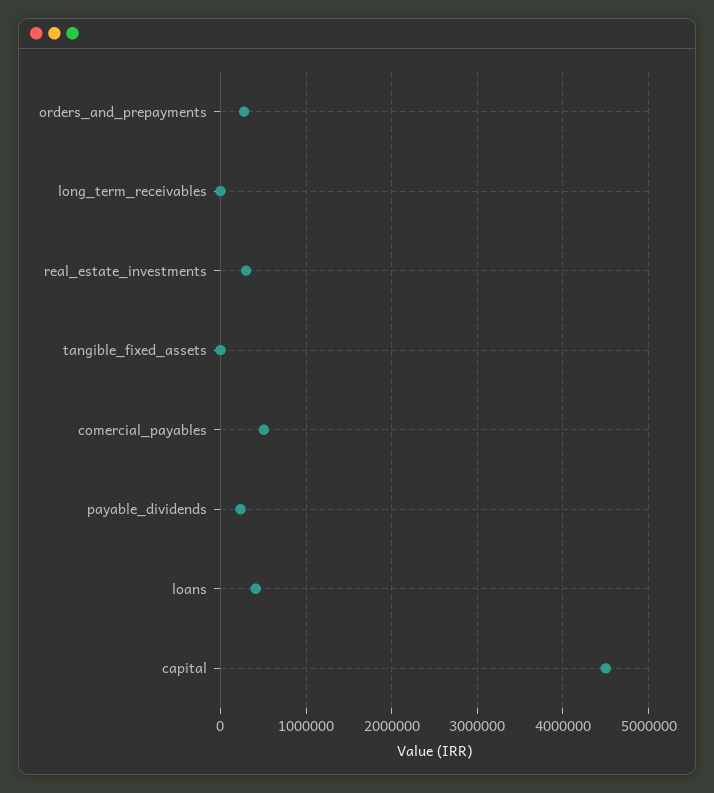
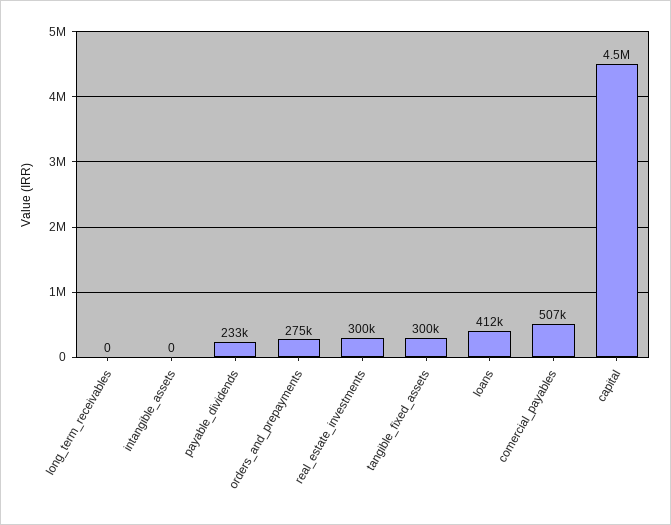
  {
    "orders_and_prepayments": 275000,
    "long_term_receivables": 0,
    "real_estate_investments": 300000,
-   "tangible_fixed_assets": 0,
+   "tangible_fixed_assets": 300000,
    "comercial_payables": 507000,
    "payable_dividends": 233000,
    "loans": 412000,
-   "capital": 4500000
+   "capital": 4500000,
+   "intangible_assets": 0
  }

